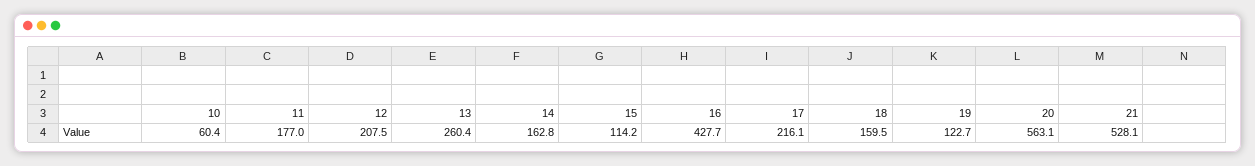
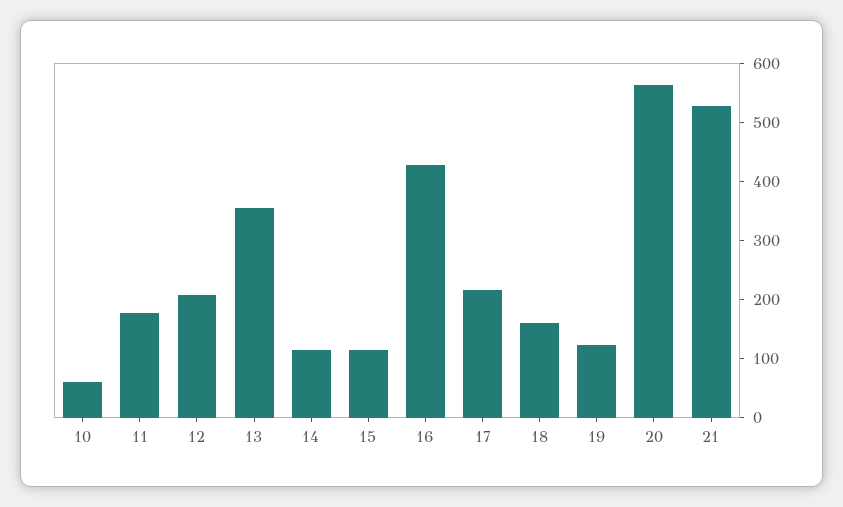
  {
    "10": 60.4,
    "11": 177,
    "12": 207.5,
-   "13": 260.4,
+   "13": 360,
-   "14": 162.8,
+   "14": 120,
    "15": 114.2,
    "16": 427.7,
    "17": 216.1,
    "18": 159.5,
    "19": 122.7,
    "20": 563.1,
    "21": 528.1
  }

